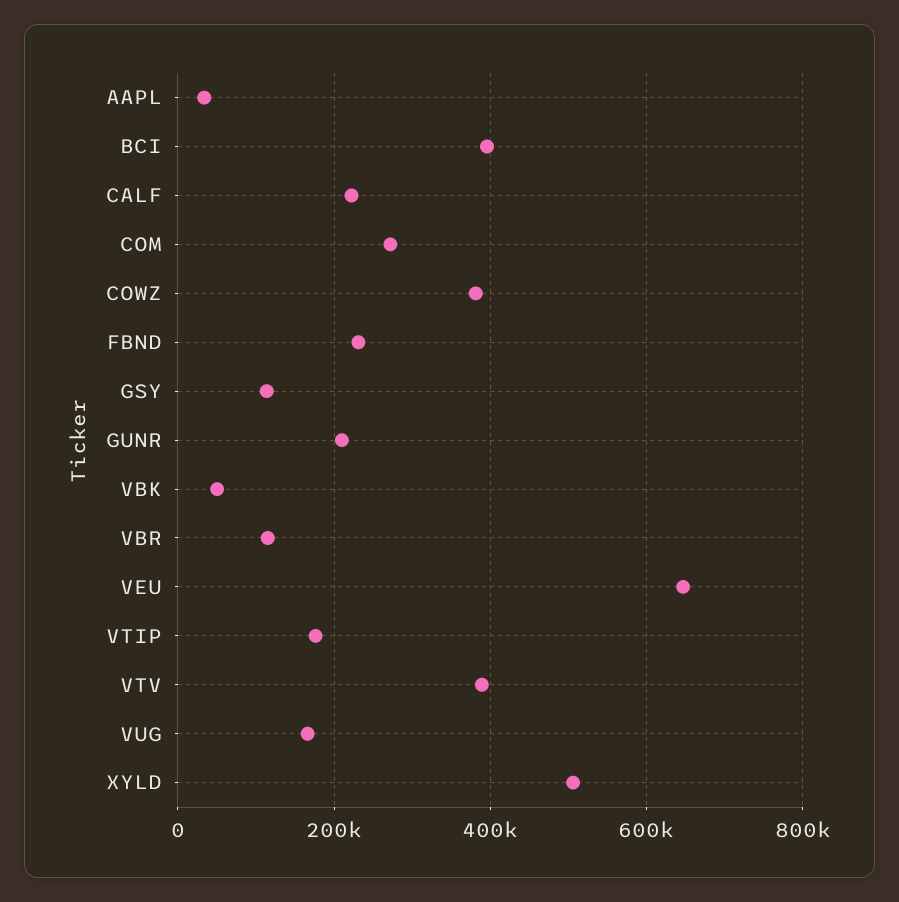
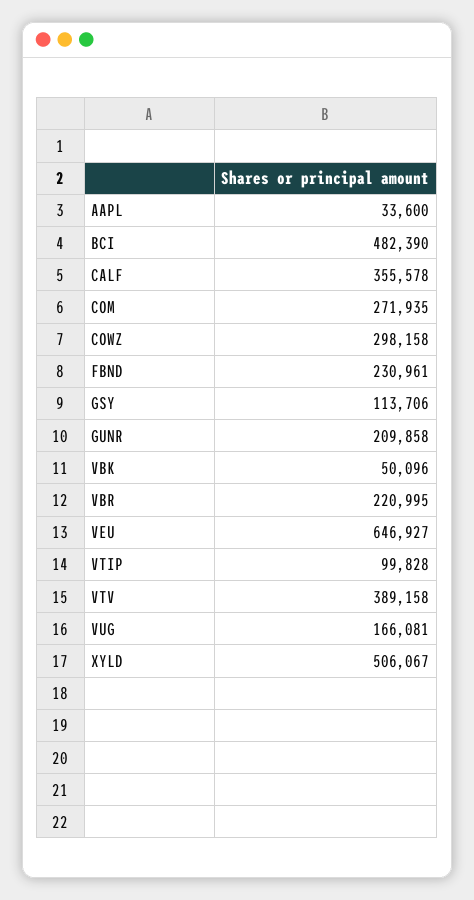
  {
    "AAPL": 33600,
-   "BCI": 400000,
+   "BCI": 482390,
-   "CALF": 220000,
+   "CALF": 355578,
    "COM": 271935,
-   "COWZ": 380000,
+   "COWZ": 298158,
    "FBND": 230961,
    "GSY": 113706,
    "GUNR": 209858,
    "VBK": 50096,
-   "VBR": 120000,
+   "VBR": 220995,
    "VEU": 646927,
-   "VTIP": 180000,
+   "VTIP": 99828,
    "VTV": 389158,
    "VUG": 166081,
    "XYLD": 506067
  }

